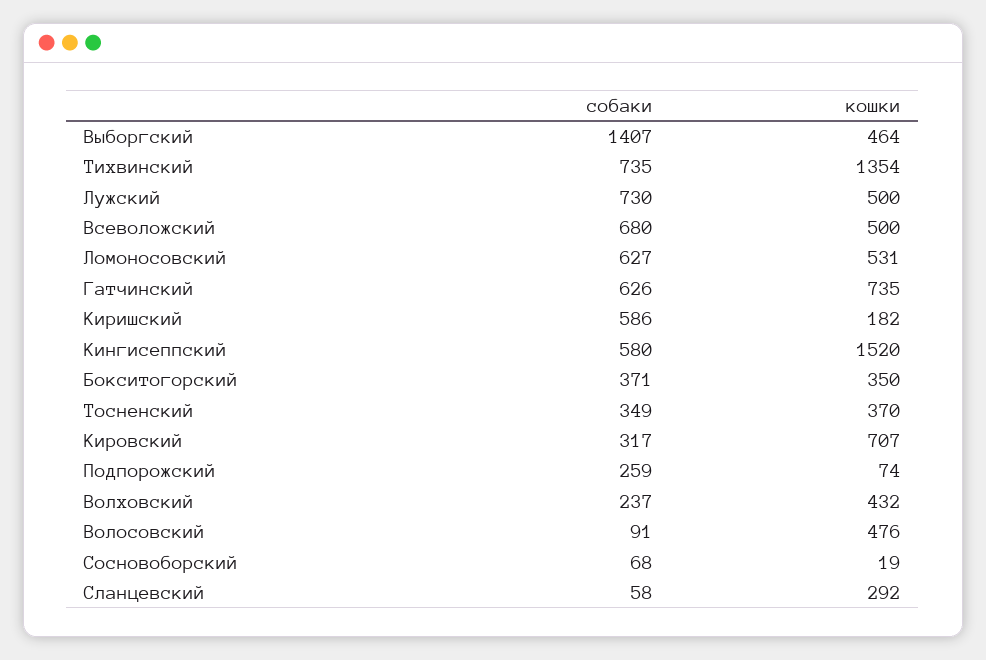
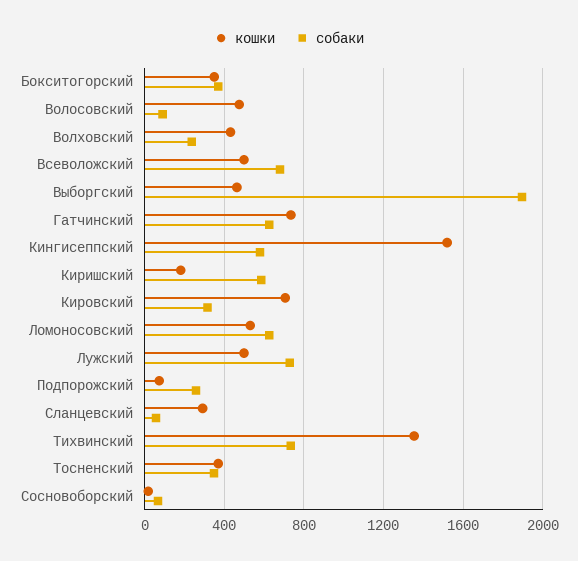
  {
    "собаки": {
-     "Выборгский": 1407,
+     "Выборгский": 1900,
      "Тихвинский": 735,
      "Лужский": 730,
      "Всеволожский": 680,
      "Ломоносовский": 627,
      "Гатчинский": 626,
      "Киришский": 586,
      "Кингисеппский": 580,
      "Бокситогорский": 371,
      "Тосненский": 349,
      "Кировский": 317,
      "Подпорожский": 259,
      "Волховский": 237,
      "Волосовский": 91,
      "Сосновоборский": 68,
      "Сланцевский": 58
    },
    "кошки": {
      "Выборгский": 464,
      "Тихвинский": 1354,
      "Лужский": 500,
      "Всеволожский": 500,
      "Ломоносовский": 531,
      "Гатчинский": 735,
      "Киришский": 182,
      "Кингисеппский": 1520,
      "Бокситогорский": 350,
      "Тосненский": 370,
      "Кировский": 707,
      "Подпорожский": 74,
      "Волховский": 432,
      "Волосовский": 476,
      "Сосновоборский": 19,
      "Сланцевский": 292
    }
  }

